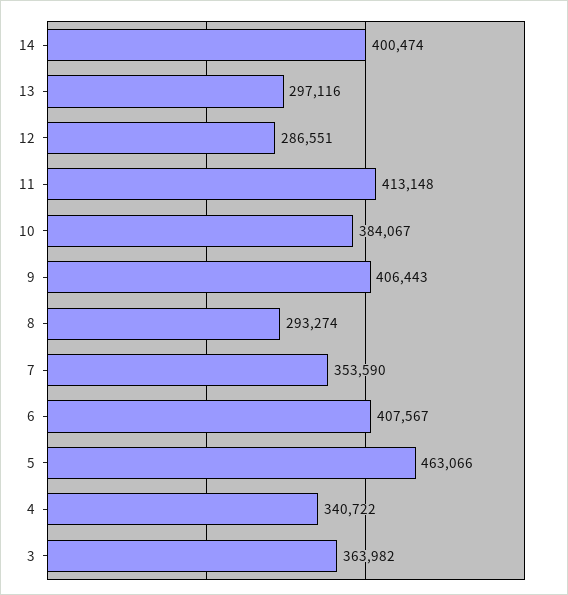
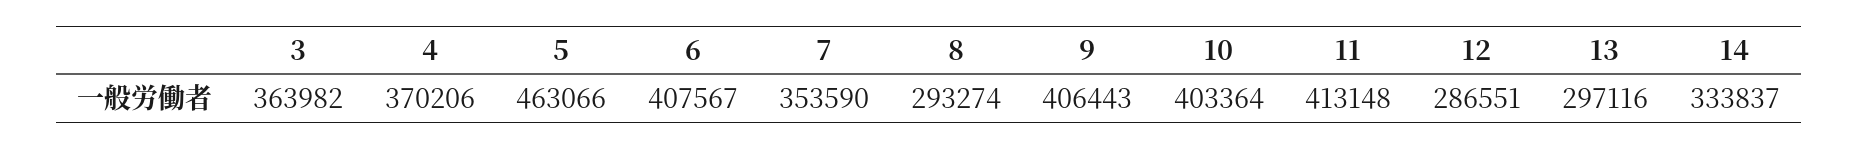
  {
-   "14": 400474,
+   "14": 333837,
    "13": 297116,
    "12": 286551,
    "11": 413148,
-   "10": 384067,
+   "10": 403364,
    "9": 406443,
    "8": 293274,
    "7": 353590,
    "6": 407567,
    "5": 463066,
-   "4": 340722,
+   "4": 370206,
    "3": 363982
  }

